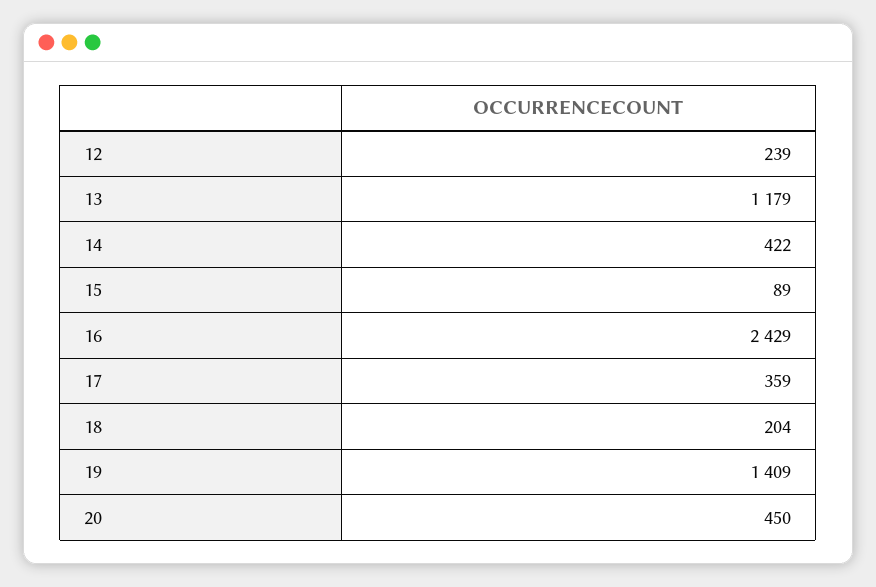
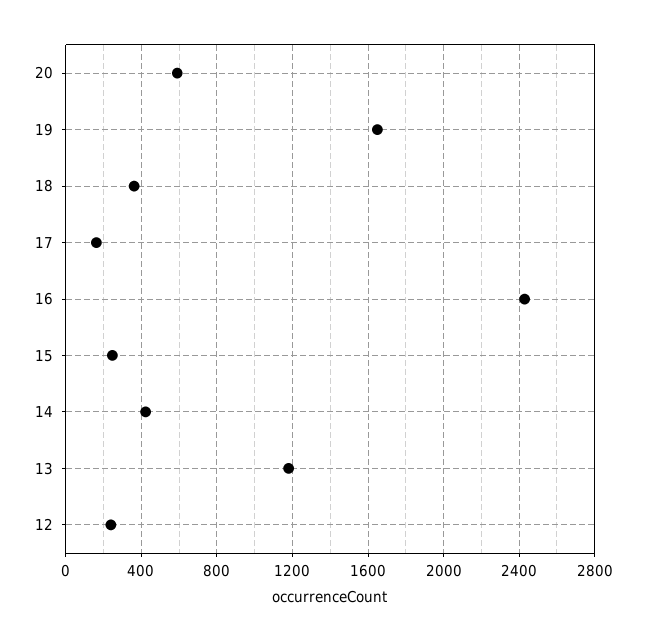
  {
    "12": 239,
    "13": 1179,
    "14": 422,
-   "15": 89,
+   "15": 250,
    "16": 2429,
-   "17": 359,
+   "17": 150,
-   "18": 204,
+   "18": 350,
-   "19": 1409,
+   "19": 1650,
-   "20": 450
+   "20": 600
  }

